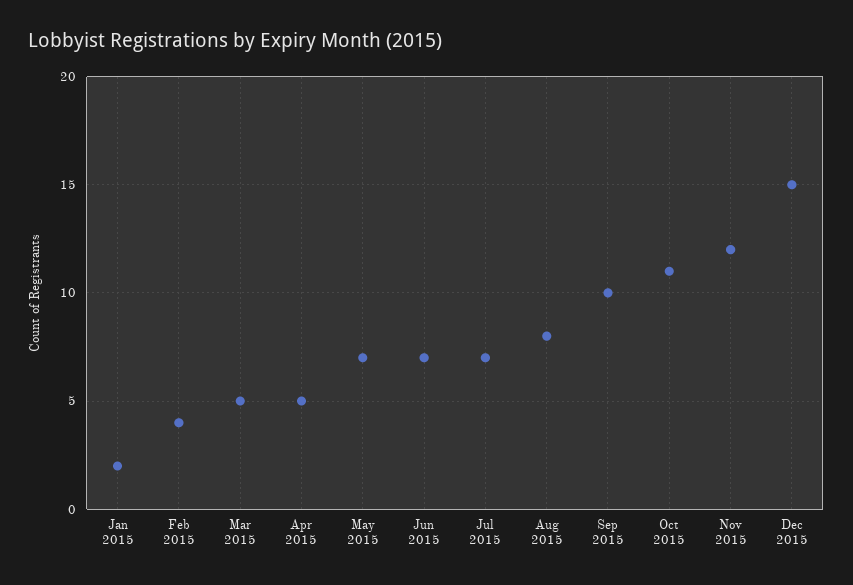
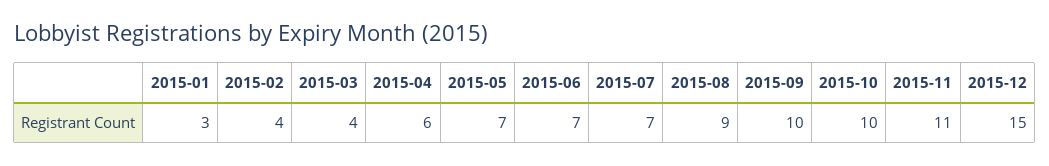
  {
-   "Jan 2015": 2,
+   "Jan 2015": 3,
    "Feb 2015": 4,
-   "Mar 2015": 5,
+   "Mar 2015": 4,
-   "Apr 2015": 5,
+   "Apr 2015": 6,
    "May 2015": 7,
    "Jun 2015": 7,
    "Jul 2015": 7,
-   "Aug 2015": 8,
+   "Aug 2015": 9,
    "Sep 2015": 10,
-   "Oct 2015": 11,
+   "Oct 2015": 10,
-   "Nov 2015": 12,
+   "Nov 2015": 11,
    "Dec 2015": 15
  }

